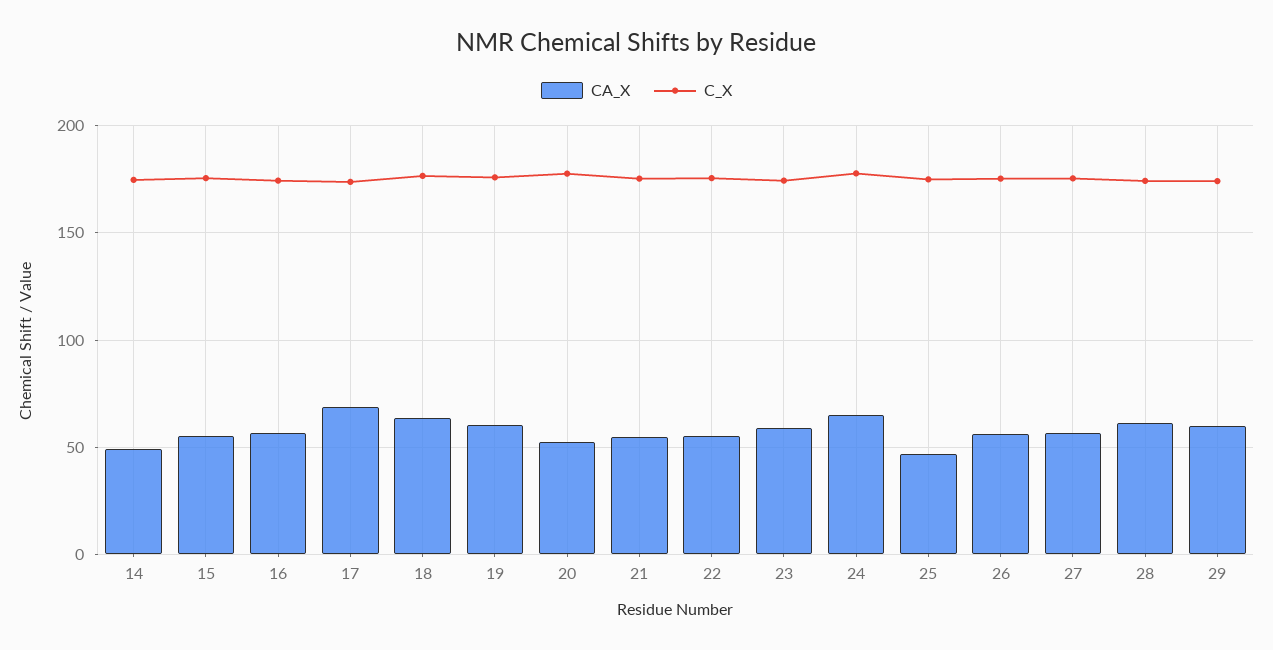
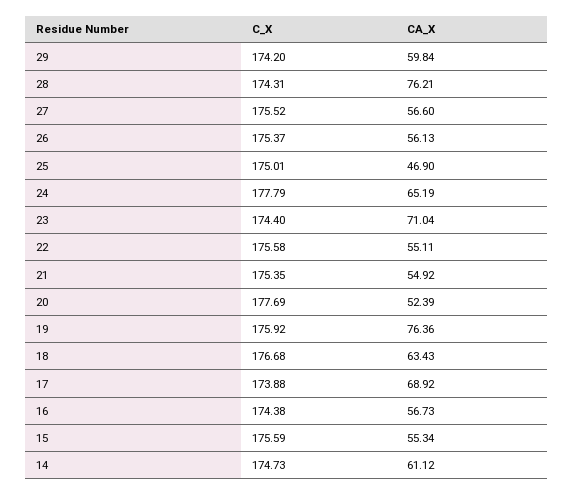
  {
    "CA_X": {
-     "14": 50,
+     "14": 61.12,
      "15": 55.34,
      "16": 56.73,
      "17": 68.92,
      "18": 63.43,
-     "19": 60,
+     "19": 76.36,
      "20": 52.39,
      "21": 54.92,
      "22": 55.11,
-     "23": 60,
+     "23": 71.04,
      "24": 65.19,
      "25": 46.9,
      "26": 56.13,
      "27": 56.6,
-     "28": 60,
+     "28": 76.21,
      "29": 59.84
    },
    "C_X": {
      "14": 174.73,
      "15": 175.59,
      "16": 174.38,
      "17": 173.88,
      "18": 176.68,
      "19": 175.92,
      "20": 177.69,
      "21": 175.35,
      "22": 175.58,
      "23": 174.4,
      "24": 177.79,
      "25": 175.01,
      "26": 175.37,
      "27": 175.52,
      "28": 174.31,
      "29": 174.2
    }
  }

